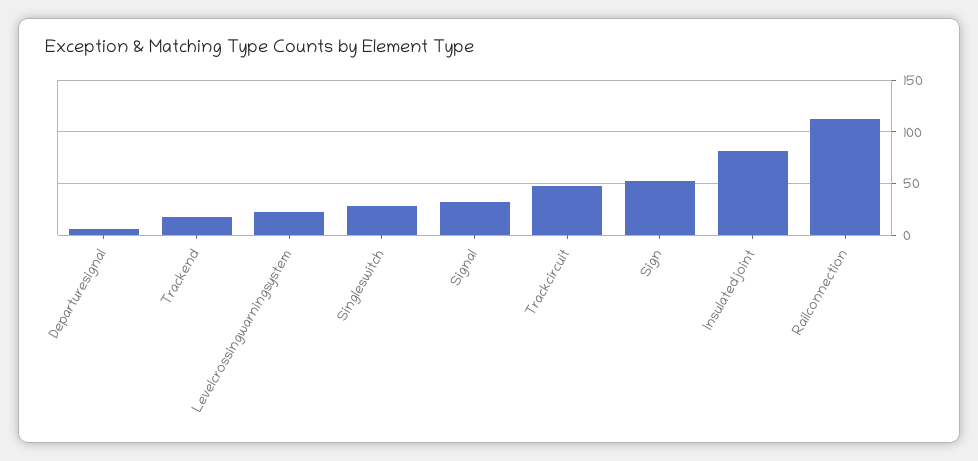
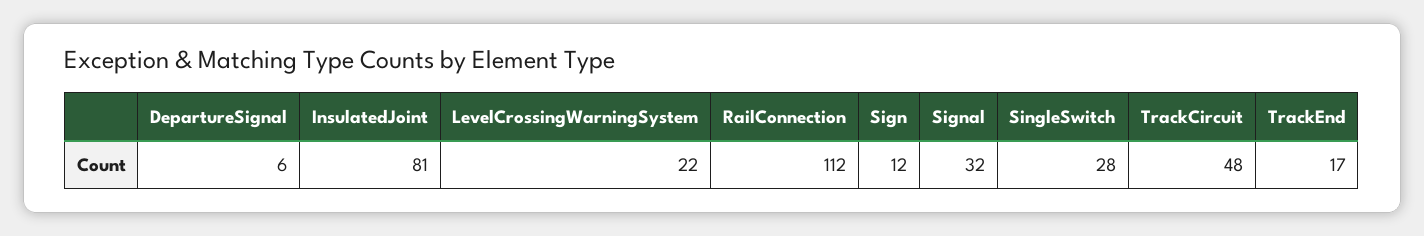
  {
    "Departuresignal": 6,
    "Trackend": 17,
    "Levelcrossingwarningsystem": 22,
    "Singleswitch": 28,
    "Signal": 32,
    "Trackcircuit": 48,
-   "Sign": 50,
+   "Sign": 12,
    "Insulatedjoint": 81,
    "Railconnection": 112
  }

